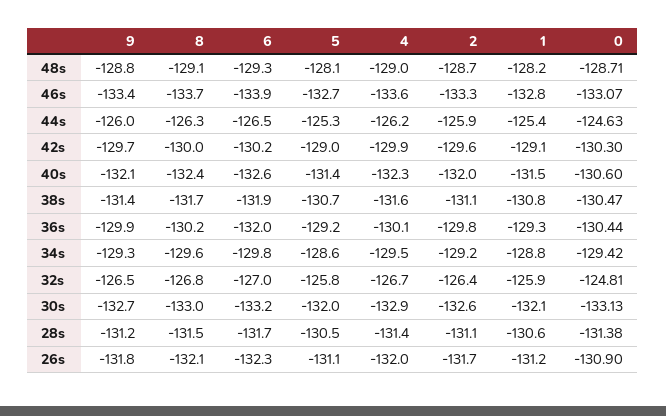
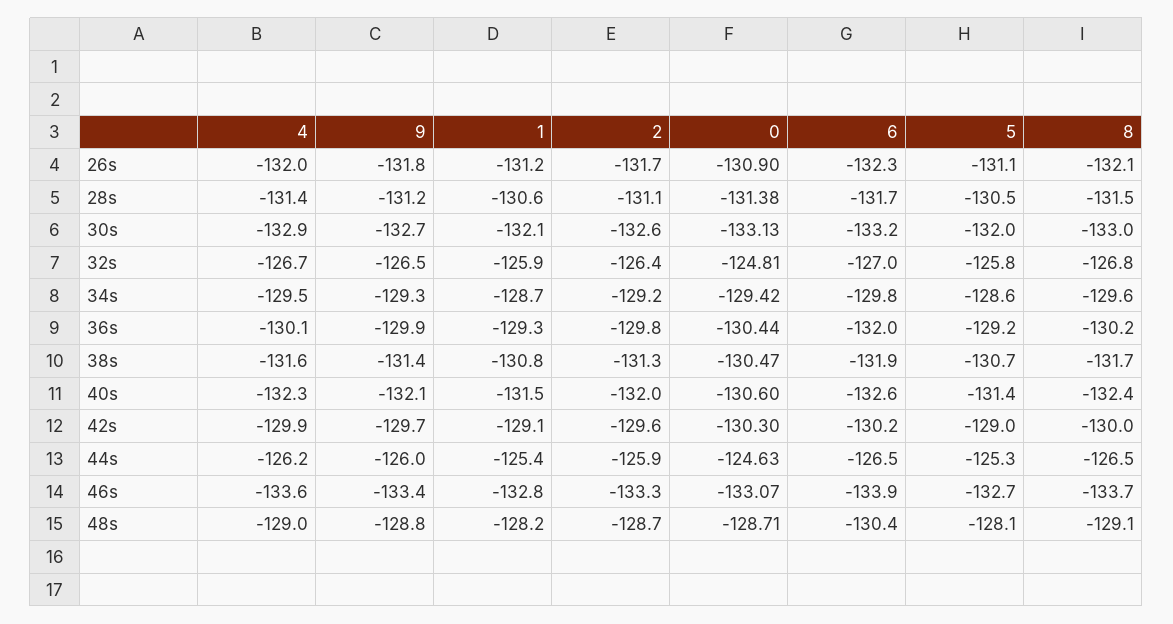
  {
    "9": {
      "48s": -128.8,
      "46s": -133.4,
      "44s": -126,
      "42s": -129.7,
      "40s": -132.1,
      "38s": -131.4,
      "36s": -129.9,
      "34s": -129.3,
      "32s": -126.5,
      "30s": -132.7,
      "28s": -131.2,
      "26s": -131.8
    },
    "8": {
      "48s": -129.1,
      "46s": -133.7,
-     "44s": -126.3,
+     "44s": -126.5,
      "42s": -130,
      "40s": -132.4,
      "38s": -131.7,
      "36s": -130.2,
      "34s": -129.6,
      "32s": -126.8,
      "30s": -133,
      "28s": -131.5,
      "26s": -132.1
    },
    "6": {
-     "48s": -129.3,
+     "48s": -130.4,
      "46s": -133.9,
      "44s": -126.5,
      "42s": -130.2,
      "40s": -132.6,
      "38s": -131.9,
      "36s": -132,
      "34s": -129.8,
      "32s": -127,
      "30s": -133.2,
      "28s": -131.7,
      "26s": -132.3
    },
    "5": {
      "48s": -128.1,
      "46s": -132.7,
      "44s": -125.3,
      "42s": -129,
      "40s": -131.4,
      "38s": -130.7,
      "36s": -129.2,
      "34s": -128.6,
      "32s": -125.8,
      "30s": -132,
      "28s": -130.5,
      "26s": -131.1
    },
    "4": {
      "48s": -129,
      "46s": -133.6,
      "44s": -126.2,
      "42s": -129.9,
      "40s": -132.3,
      "38s": -131.6,
      "36s": -130.1,
      "34s": -129.5,
      "32s": -126.7,
      "30s": -132.9,
      "28s": -131.4,
      "26s": -132
    },
    "2": {
      "48s": -128.7,
      "46s": -133.3,
      "44s": -125.9,
      "42s": -129.6,
      "40s": -132,
-     "38s": -131.1,
+     "38s": -131.3,
      "36s": -129.8,
      "34s": -129.2,
      "32s": -126.4,
      "30s": -132.6,
      "28s": -131.1,
      "26s": -131.7
    },
    "1": {
      "48s": -128.2,
      "46s": -132.8,
      "44s": -125.4,
      "42s": -129.1,
      "40s": -131.5,
      "38s": -130.8,
      "36s": -129.3,
-     "34s": -128.8,
+     "34s": -128.7,
      "32s": -125.9,
      "30s": -132.1,
      "28s": -130.6,
      "26s": -131.2
    },
    "0": {
      "48s": -128.71,
      "46s": -133.07,
      "44s": -124.63,
      "42s": -130.3,
      "40s": -130.6,
      "38s": -130.47,
      "36s": -130.44,
      "34s": -129.42,
      "32s": -124.81,
      "30s": -133.13,
      "28s": -131.38,
      "26s": -130.9
    }
  }

